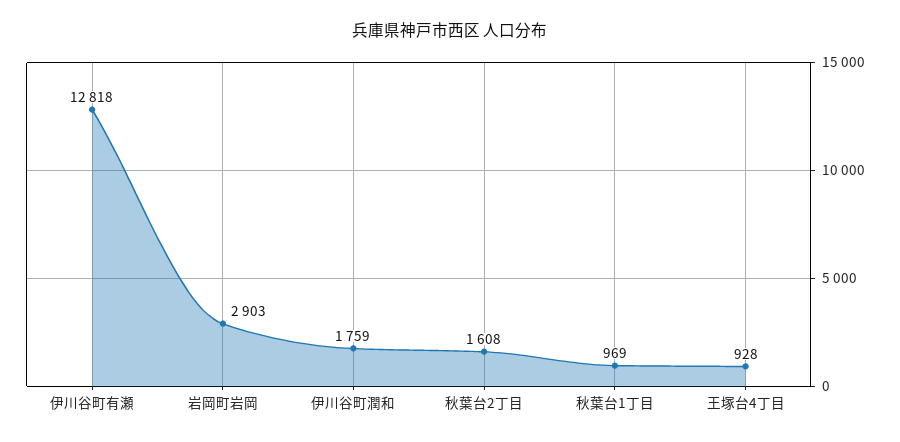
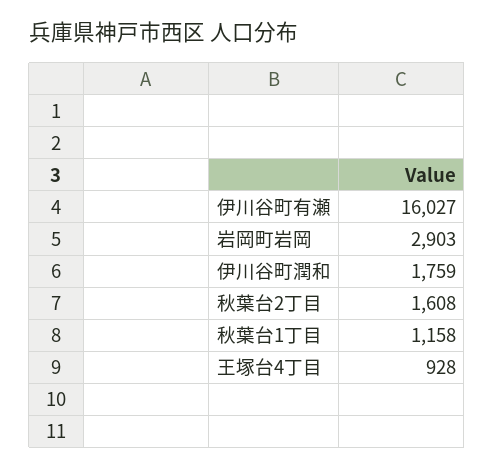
  {
-   "伊川谷町有瀬": 12818,
+   "伊川谷町有瀬": 16027,
    "岩岡町岩岡": 2903,
    "伊川谷町潤和": 1759,
    "秋葉台2丁目": 1608,
-   "秋葉台1丁目": 969,
+   "秋葉台1丁目": 1158,
    "王塚台4丁目": 928
  }

